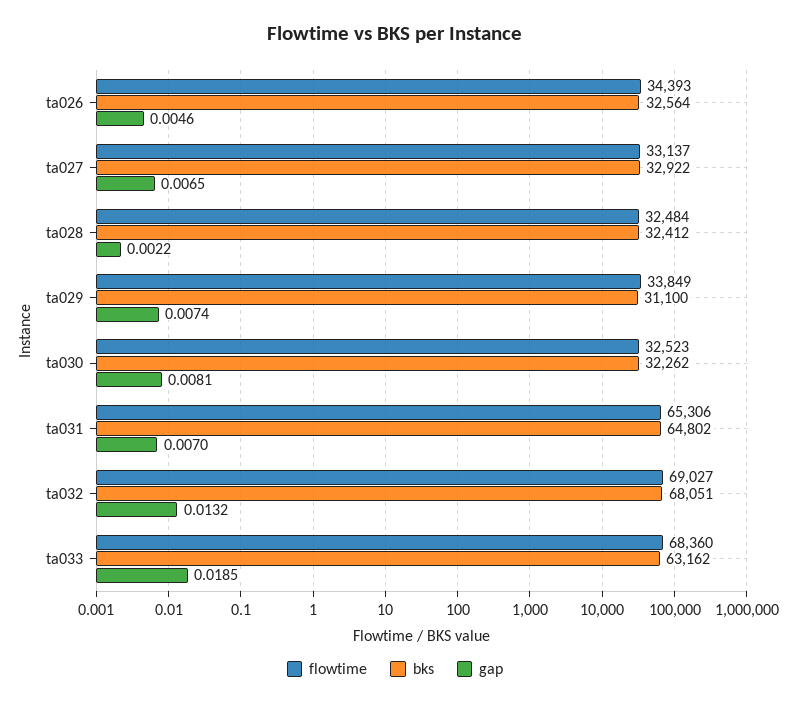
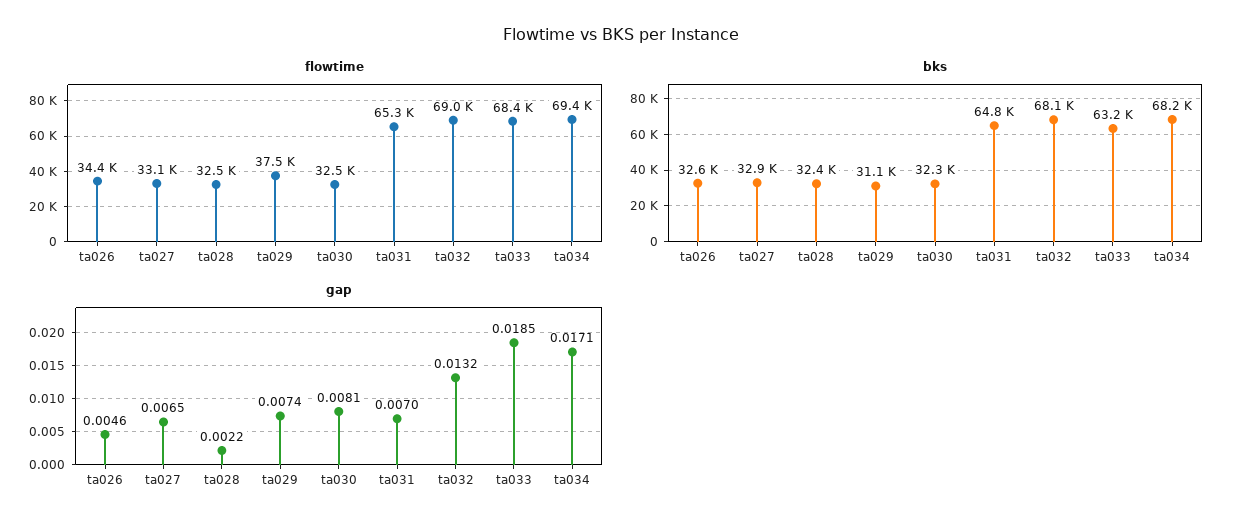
  {
    "flowtime": {
      "ta026": 34393,
      "ta027": 33137,
      "ta028": 32484,
-     "ta029": 33849,
+     "ta029": 37500,
      "ta030": 32523,
      "ta031": 65306,
      "ta032": 69027,
-     "ta033": 68360
+     "ta033": 68360,
+     "ta034": 69400
    },
    "bks": {
      "ta026": 32564,
      "ta027": 32922,
      "ta028": 32412,
      "ta029": 31100,
      "ta030": 32262,
      "ta031": 64802,
      "ta032": 68051,
-     "ta033": 63162
+     "ta033": 63162,
+     "ta034": 68200
    },
    "gap": {
      "ta026": 0.0046,
      "ta027": 0.0065,
      "ta028": 0.0022,
      "ta029": 0.0074,
      "ta030": 0.0081,
      "ta031": 0.007,
      "ta032": 0.0132,
-     "ta033": 0.0185
+     "ta033": 0.0185,
+     "ta034": 0.0171
    }
  }

